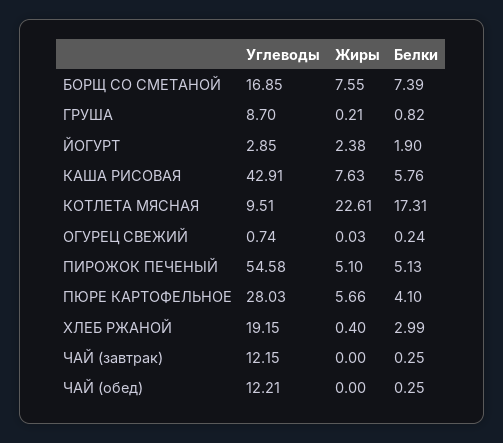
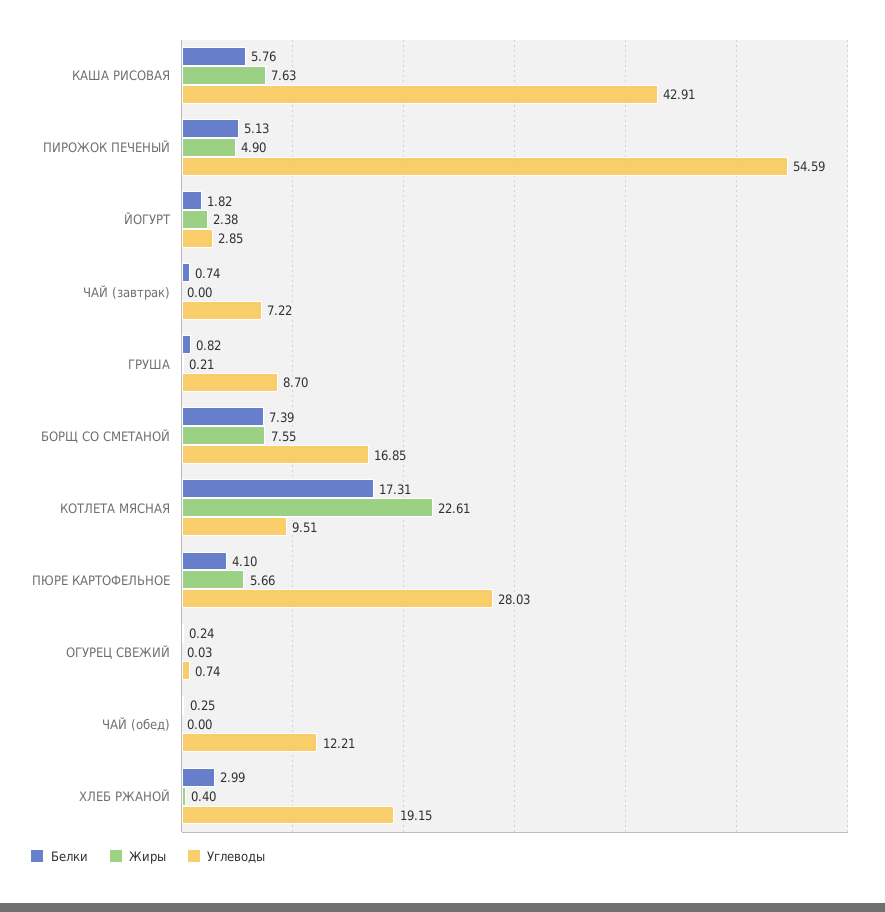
  {
    "Углеводы": {
      "БОРЩ СО СМЕТАНОЙ": 16.85,
      "ГРУША": 8.7,
      "ЙОГУРТ": 2.85,
      "КАША РИСОВАЯ": 42.91,
      "КОТЛЕТА МЯСНАЯ": 9.51,
      "ОГУРЕЦ СВЕЖИЙ": 0.74,
-     "ПИРОЖОК ПЕЧЕНЫЙ": 54.58,
+     "ПИРОЖОК ПЕЧЕНЫЙ": 54.59,
      "ПЮРЕ КАРТОФЕЛЬНОЕ": 28.03,
      "ХЛЕБ РЖАНОЙ": 19.15,
-     "ЧАЙ (завтрак)": 12.15,
+     "ЧАЙ (завтрак)": 7.22,
      "ЧАЙ (обед)": 12.21
    },
    "Жиры": {
      "БОРЩ СО СМЕТАНОЙ": 7.55,
      "ГРУША": 0.21,
      "ЙОГУРТ": 2.38,
      "КАША РИСОВАЯ": 7.63,
      "КОТЛЕТА МЯСНАЯ": 22.61,
      "ОГУРЕЦ СВЕЖИЙ": 0.03,
-     "ПИРОЖОК ПЕЧЕНЫЙ": 5.1,
+     "ПИРОЖОК ПЕЧЕНЫЙ": 4.9,
      "ПЮРЕ КАРТОФЕЛЬНОЕ": 5.66,
      "ХЛЕБ РЖАНОЙ": 0.4,
      "ЧАЙ (завтрак)": 0,
      "ЧАЙ (обед)": 0
    },
    "Белки": {
      "БОРЩ СО СМЕТАНОЙ": 7.39,
      "ГРУША": 0.82,
-     "ЙОГУРТ": 1.9,
+     "ЙОГУРТ": 1.82,
      "КАША РИСОВАЯ": 5.76,
      "КОТЛЕТА МЯСНАЯ": 17.31,
      "ОГУРЕЦ СВЕЖИЙ": 0.24,
      "ПИРОЖОК ПЕЧЕНЫЙ": 5.13,
      "ПЮРЕ КАРТОФЕЛЬНОЕ": 4.1,
      "ХЛЕБ РЖАНОЙ": 2.99,
-     "ЧАЙ (завтрак)": 0.25,
+     "ЧАЙ (завтрак)": 0.74,
      "ЧАЙ (обед)": 0.25
    }
  }

